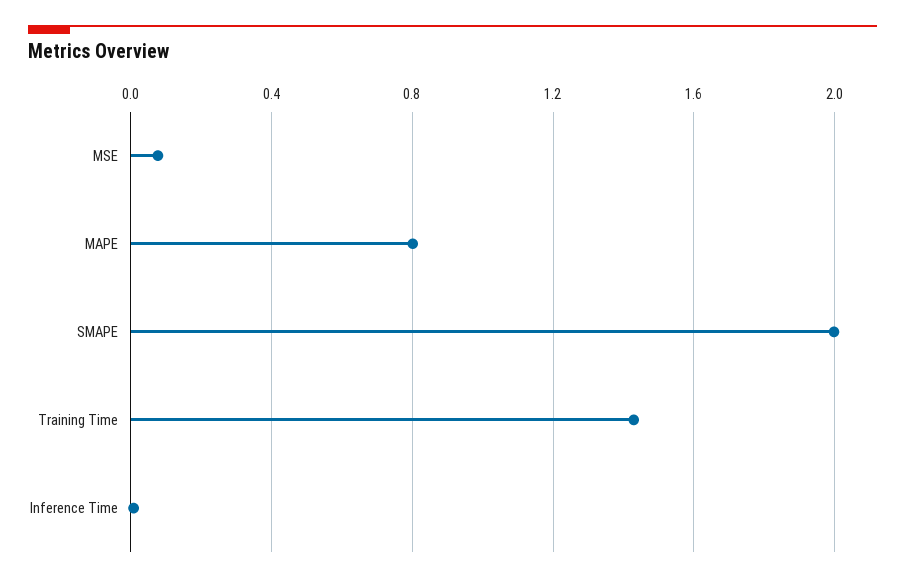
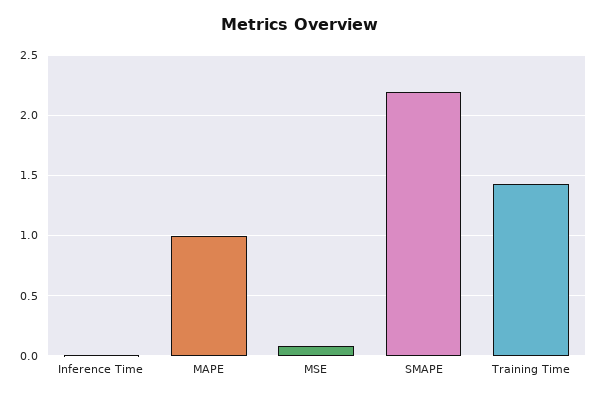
  {
    "MSE": 0.1,
-   "MAPE": 0.8,
+   "MAPE": 1,
-   "SMAPE": 2,
+   "SMAPE": 2.2,
    "Training Time": 1.45,
    "Inference Time": 0
  }

